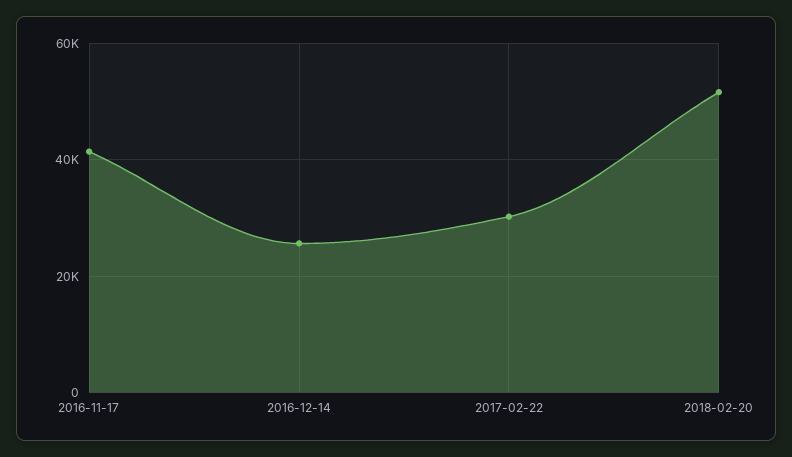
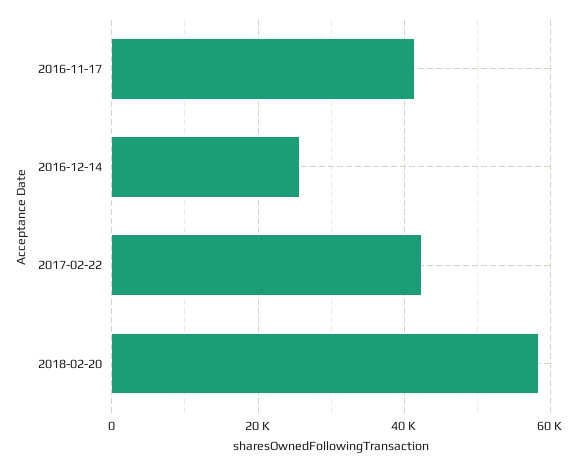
  {
    "2016-11-17": 42000,
    "2016-12-14": 26000,
-   "2017-02-22": 30000,
+   "2017-02-22": 42000,
-   "2018-02-20": 52000
+   "2018-02-20": 58000
  }

